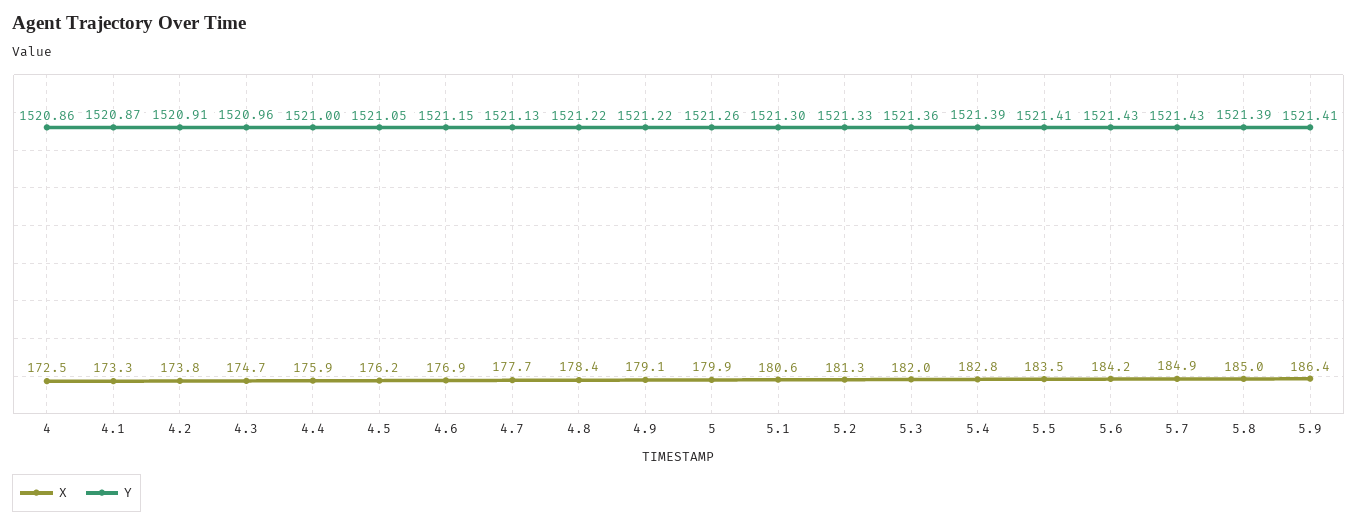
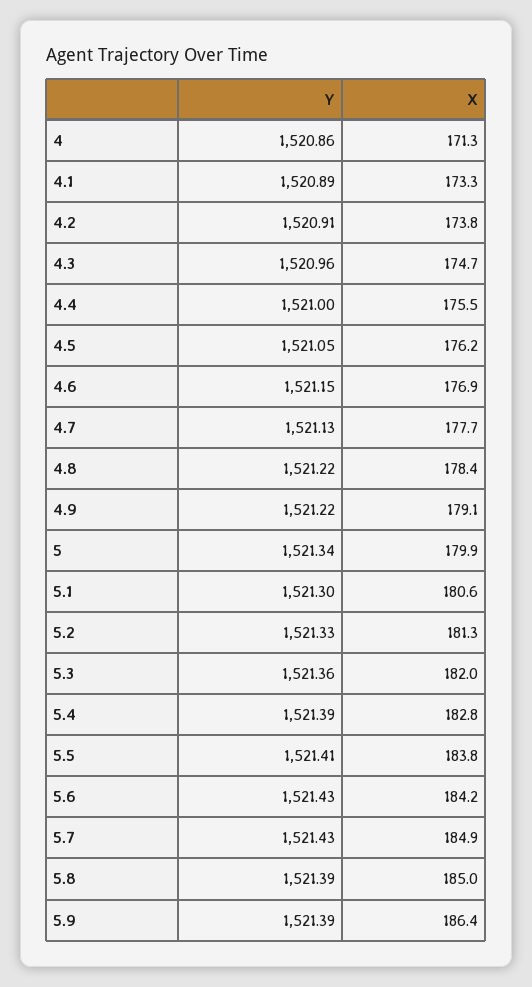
  {
    "X": {
-     "4": 172.5,
+     "4": 171.3,
      "4.1": 173.3,
      "4.2": 173.8,
      "4.3": 174.7,
-     "4.4": 175.9,
+     "4.4": 175.5,
      "4.5": 176.2,
      "4.6": 176.9,
      "4.7": 177.7,
      "4.8": 178.4,
      "4.9": 179.1,
      "5": 179.9,
      "5.1": 180.6,
      "5.2": 181.3,
      "5.3": 182,
      "5.4": 182.8,
-     "5.5": 183.5,
+     "5.5": 183.8,
      "5.6": 184.2,
      "5.7": 184.9,
      "5.8": 185,
      "5.9": 186.4
    },
    "Y": {
      "4": 1520.86,
-     "4.1": 1520.87,
+     "4.1": 1520.89,
      "4.2": 1520.91,
      "4.3": 1520.96,
      "4.4": 1521,
      "4.5": 1521.05,
      "4.6": 1521.15,
      "4.7": 1521.13,
      "4.8": 1521.22,
      "4.9": 1521.22,
-     "5": 1521.26,
+     "5": 1521.34,
      "5.1": 1521.3,
      "5.2": 1521.33,
      "5.3": 1521.36,
      "5.4": 1521.39,
      "5.5": 1521.41,
      "5.6": 1521.43,
      "5.7": 1521.43,
      "5.8": 1521.39,
-     "5.9": 1521.41
+     "5.9": 1521.39
    }
  }

